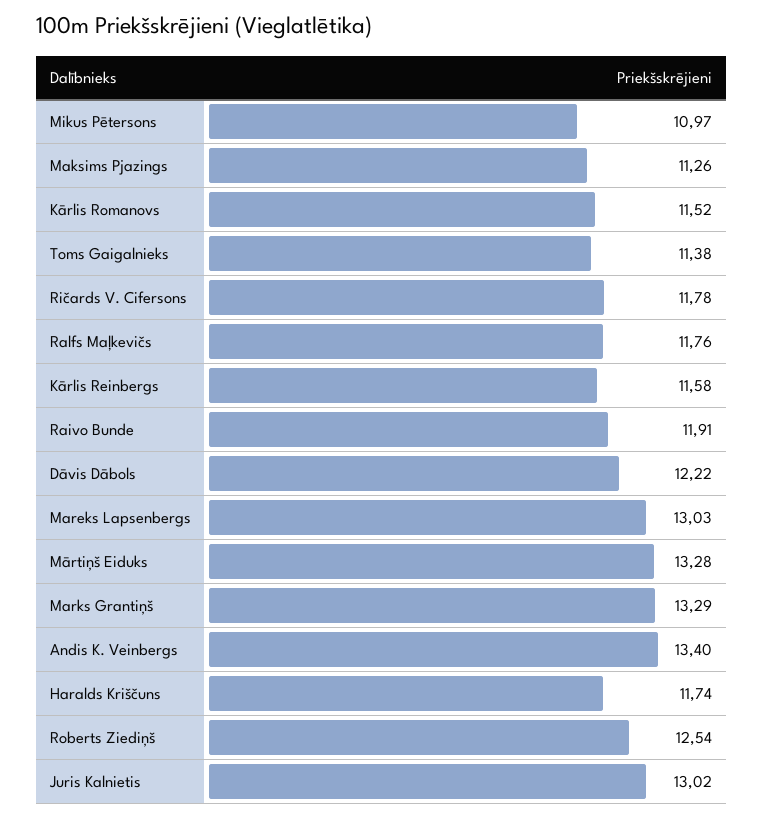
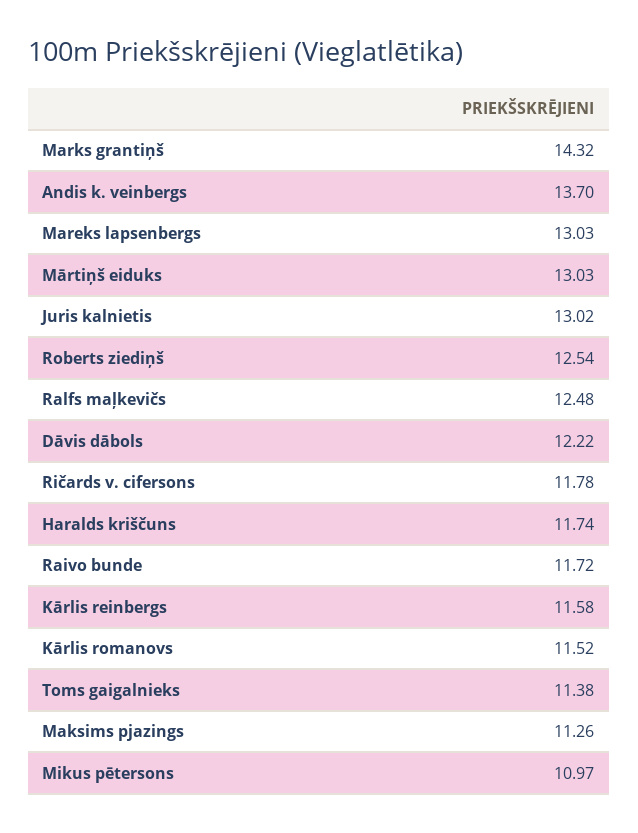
  {
    "Mikus Pētersons": 10.97,
    "Maksims Pjazings": 11.26,
    "Kārlis Romanovs": 11.52,
    "Toms Gaigalnieks": 11.38,
    "Ričards V. Cifersons": 11.78,
-   "Ralfs Maļkevičs": 11.76,
+   "Ralfs Maļkevičs": 12.48,
    "Kārlis Reinbergs": 11.58,
-   "Raivo Bunde": 11.91,
+   "Raivo Bunde": 11.72,
    "Dāvis Dābols": 12.22,
    "Mareks Lapsenbergs": 13.03,
-   "Mārtiņš Eiduks": 13.28,
+   "Mārtiņš Eiduks": 13.03,
-   "Marks Grantiņš": 13.29,
+   "Marks Grantiņš": 14.32,
-   "Andis K. Veinbergs": 13.4,
+   "Andis K. Veinbergs": 13.7,
    "Haralds Kriščuns": 11.74,
    "Roberts Ziediņš": 12.54,
    "Juris Kalnietis": 13.02
  }

